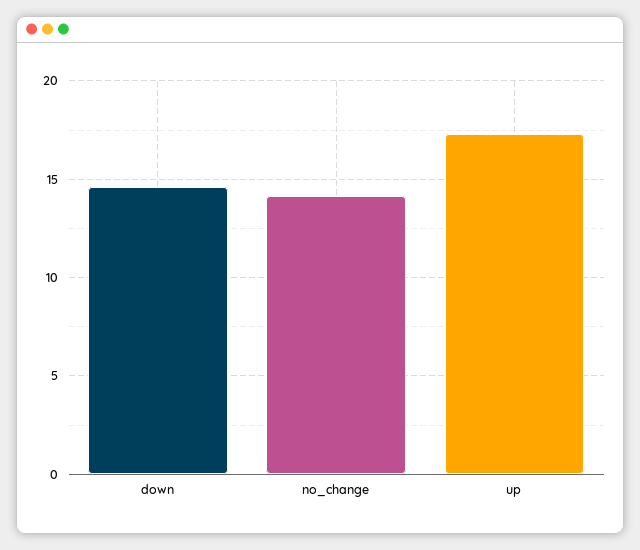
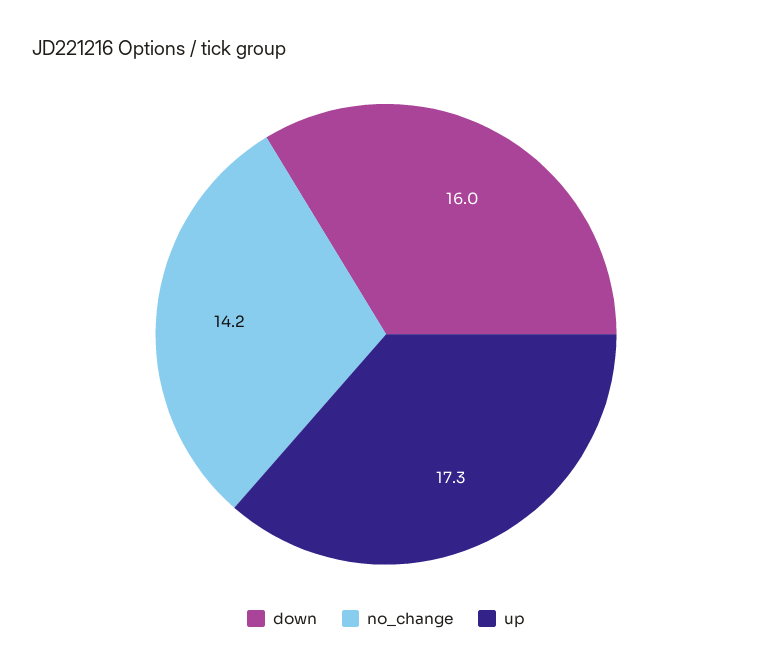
  {
-   "down": 14.5,
+   "down": 16,
    "no_change": 14.2,
    "up": 17.3
  }

